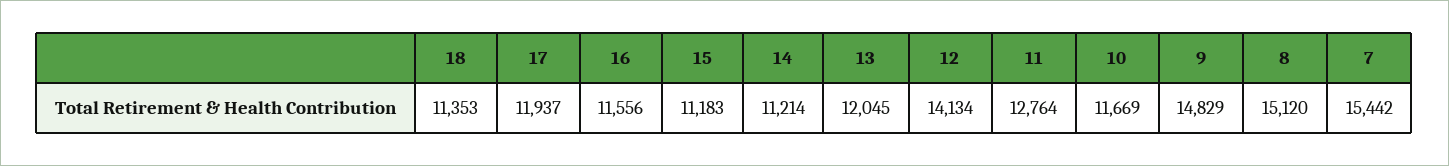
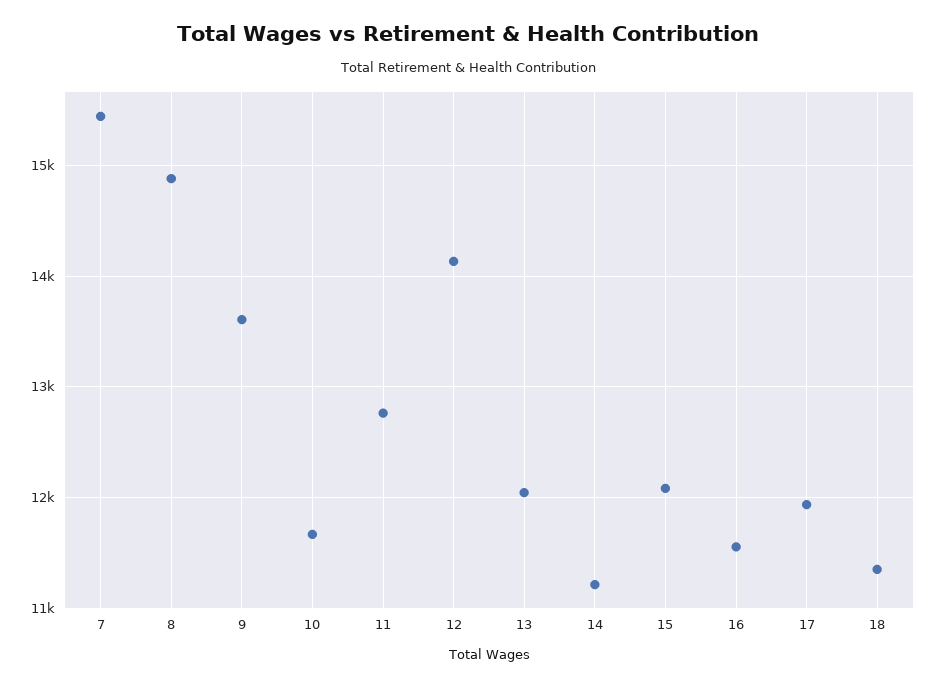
  {
    "18": 11353,
    "17": 11937,
    "16": 11556,
-   "15": 11183,
+   "15": 12100,
    "14": 11214,
    "13": 12045,
    "12": 14134,
    "11": 12764,
    "10": 11669,
-   "9": 14829,
+   "9": 13600,
-   "8": 15120,
+   "8": 14900,
    "7": 15442
  }

